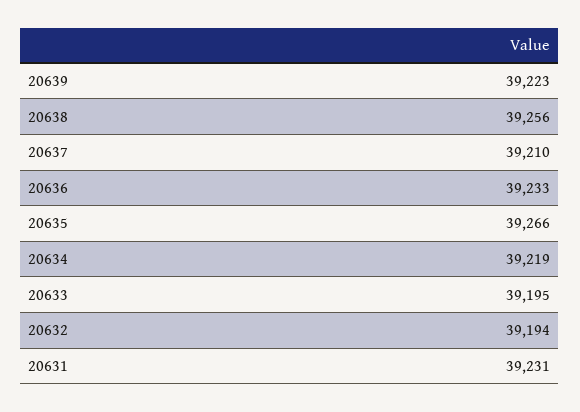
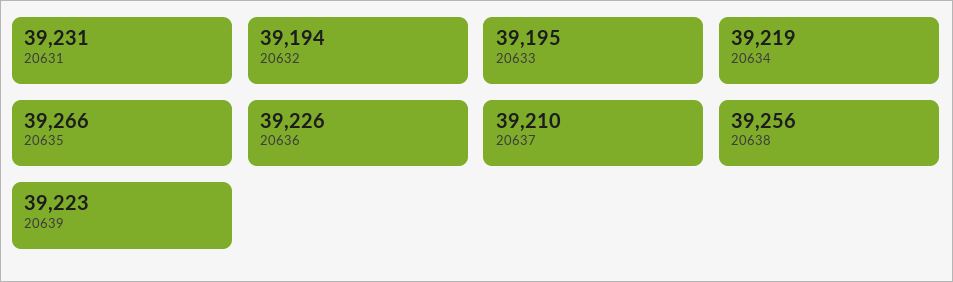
  {
    "20639": 39223,
    "20638": 39256,
    "20637": 39210,
-   "20636": 39233,
+   "20636": 39226,
    "20635": 39266,
    "20634": 39219,
    "20633": 39195,
    "20632": 39194,
    "20631": 39231
  }

